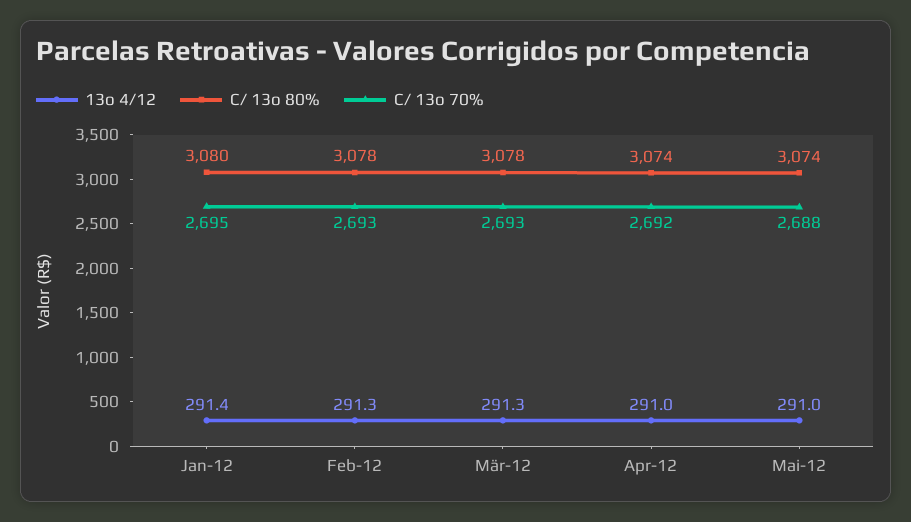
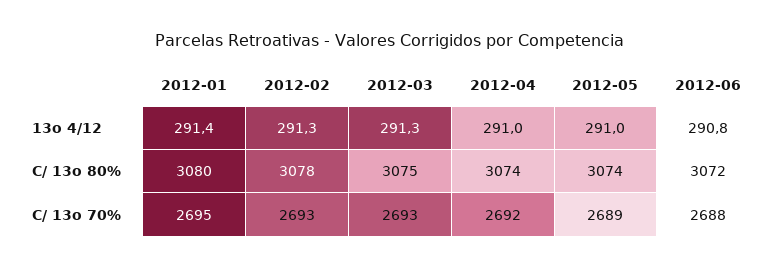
  {
    "13o 4/12": {
      "Jan-12": 291.4,
      "Feb-12": 291.3,
      "Mär-12": 291.3,
      "Apr-12": 291,
-     "Mai-12": 291
+     "Mai-12": 291,
+     "2012-06": 290.8
    },
    "C/ 13o 80%": {
      "Jan-12": 3080,
      "Feb-12": 3078,
-     "Mär-12": 3078,
+     "Mär-12": 3075,
      "Apr-12": 3074,
-     "Mai-12": 3074
+     "Mai-12": 3074,
+     "2012-06": 3072
    },
    "C/ 13o 70%": {
      "Jan-12": 2695,
      "Feb-12": 2693,
      "Mär-12": 2693,
      "Apr-12": 2692,
-     "Mai-12": 2688
+     "Mai-12": 2689,
+     "2012-06": 2688
    }
  }

